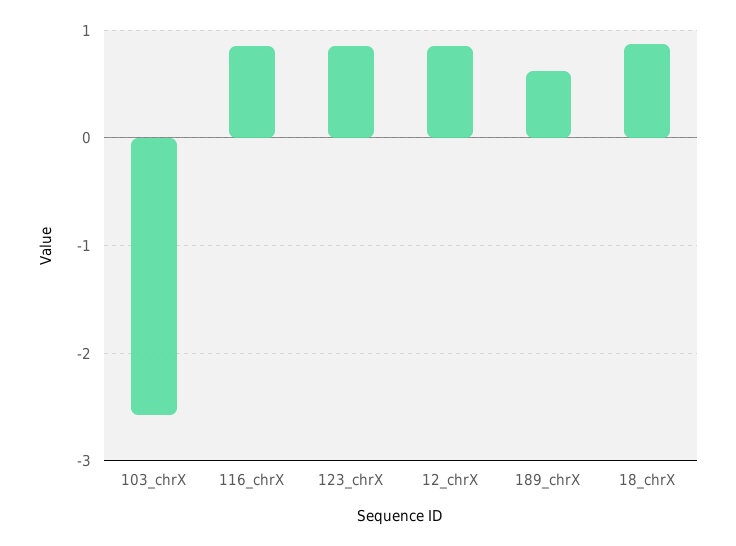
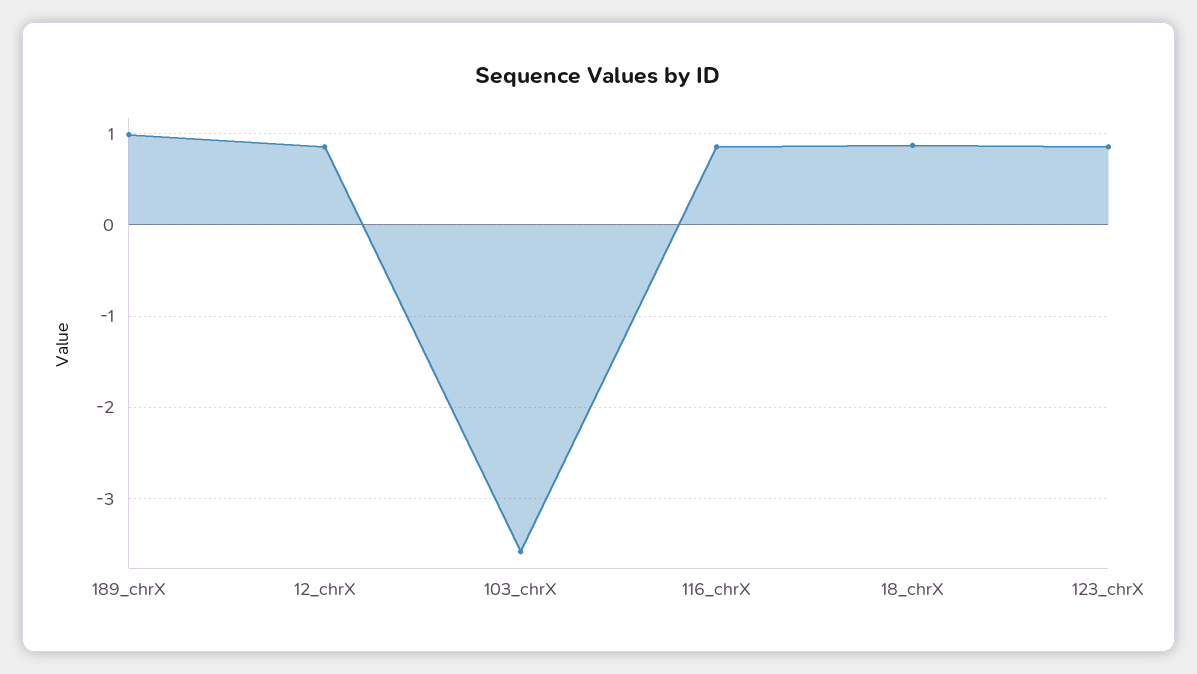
  {
-   "103_chrX": -2.6,
+   "103_chrX": -3.6,
    "116_chrX": 0.9,
    "123_chrX": 0.9,
    "12_chrX": 0.9,
-   "189_chrX": 0.6,
+   "189_chrX": 1,
    "18_chrX": 0.9
  }

